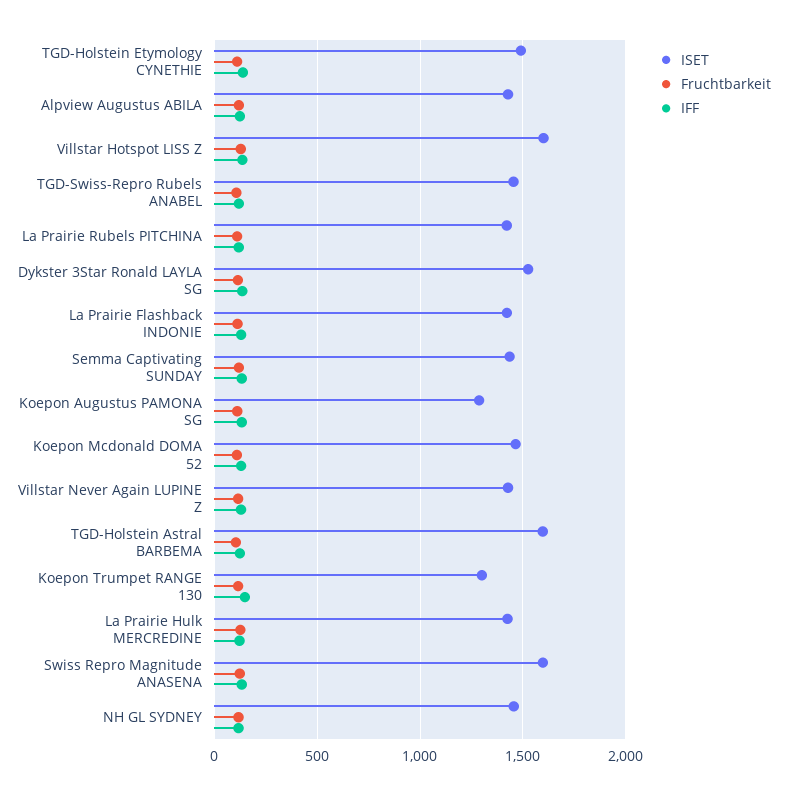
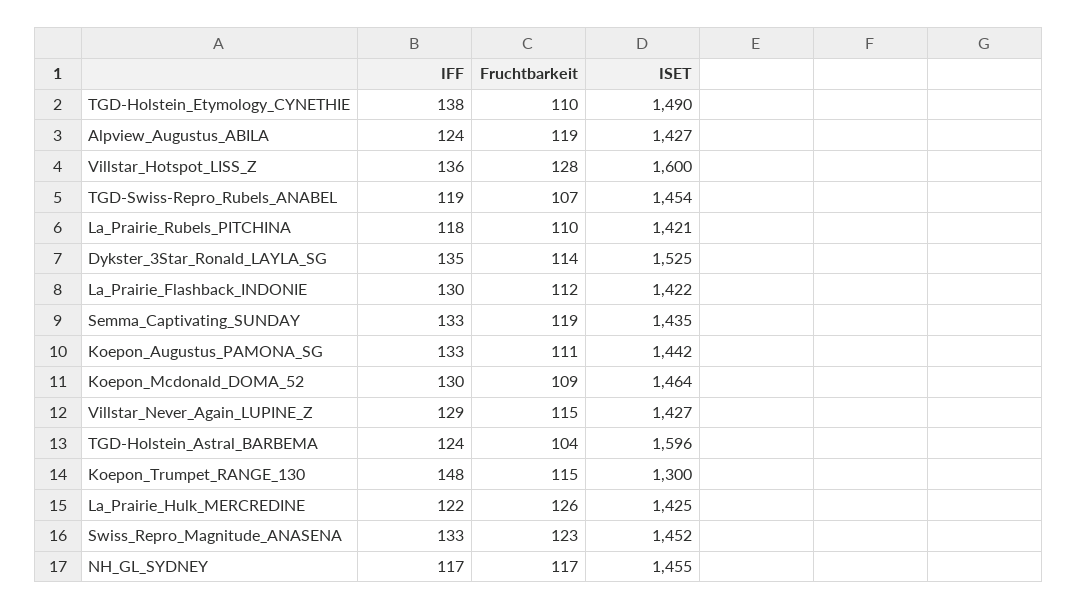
  {
    "ISET": {
      "TGD-Holstein Etymology CYNETHIE": 1490,
      "Alpview Augustus ABILA": 1427,
      "Villstar Hotspot LISS Z": 1600,
      "TGD-Swiss-Repro Rubels ANABEL": 1454,
      "La Prairie Rubels PITCHINA": 1421,
      "Dykster 3Star Ronald LAYLA SG": 1525,
      "La Prairie Flashback INDONIE": 1422,
      "Semma Captivating SUNDAY": 1435,
-     "Koepon Augustus PAMONA SG": 1300,
+     "Koepon Augustus PAMONA SG": 1442,
      "Koepon Mcdonald DOMA 52": 1464,
      "Villstar Never Again LUPINE Z": 1427,
      "TGD-Holstein Astral BARBEMA": 1596,
      "Koepon Trumpet RANGE 130": 1300,
      "La Prairie Hulk MERCREDINE": 1425,
-     "Swiss Repro Magnitude ANASENA": 1600,
+     "Swiss Repro Magnitude ANASENA": 1452,
      "NH GL SYDNEY": 1455
    },
    "Fruchtbarkeit": {
      "TGD-Holstein Etymology CYNETHIE": 110,
      "Alpview Augustus ABILA": 119,
      "Villstar Hotspot LISS Z": 128,
      "TGD-Swiss-Repro Rubels ANABEL": 107,
      "La Prairie Rubels PITCHINA": 110,
      "Dykster 3Star Ronald LAYLA SG": 114,
      "La Prairie Flashback INDONIE": 112,
      "Semma Captivating SUNDAY": 119,
      "Koepon Augustus PAMONA SG": 111,
      "Koepon Mcdonald DOMA 52": 109,
      "Villstar Never Again LUPINE Z": 115,
      "TGD-Holstein Astral BARBEMA": 104,
      "Koepon Trumpet RANGE 130": 115,
      "La Prairie Hulk MERCREDINE": 126,
      "Swiss Repro Magnitude ANASENA": 123,
      "NH GL SYDNEY": 117
    },
    "IFF": {
      "TGD-Holstein Etymology CYNETHIE": 138,
      "Alpview Augustus ABILA": 124,
      "Villstar Hotspot LISS Z": 136,
      "TGD-Swiss-Repro Rubels ANABEL": 119,
      "La Prairie Rubels PITCHINA": 118,
      "Dykster 3Star Ronald LAYLA SG": 135,
      "La Prairie Flashback INDONIE": 130,
      "Semma Captivating SUNDAY": 133,
      "Koepon Augustus PAMONA SG": 133,
      "Koepon Mcdonald DOMA 52": 130,
      "Villstar Never Again LUPINE Z": 129,
      "TGD-Holstein Astral BARBEMA": 124,
      "Koepon Trumpet RANGE 130": 148,
      "La Prairie Hulk MERCREDINE": 122,
      "Swiss Repro Magnitude ANASENA": 133,
      "NH GL SYDNEY": 117
    }
  }

